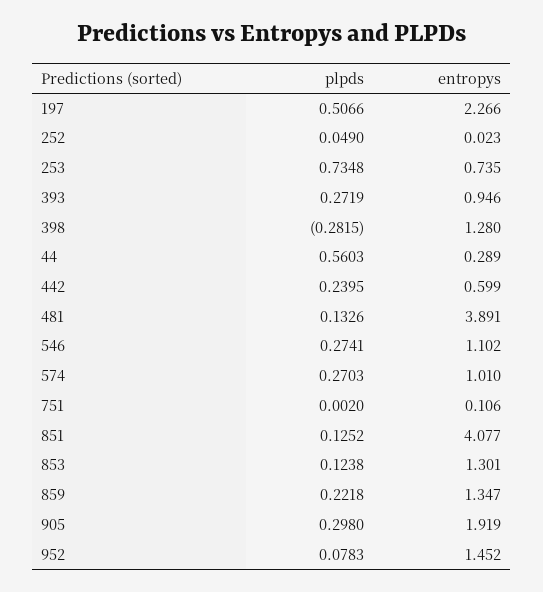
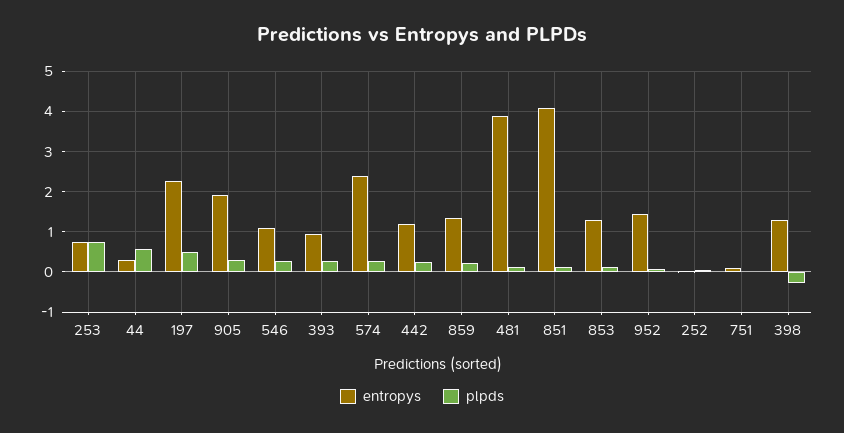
  {
    "plpds": {
      "197": 0.5066,
      "252": 0.049,
      "253": 0.7348,
      "393": 0.2719,
      "398": -0.2815,
      "44": 0.5603,
      "442": 0.2395,
      "481": 0.1326,
      "546": 0.2741,
      "574": 0.2703,
      "751": 0.002,
      "851": 0.1252,
      "853": 0.1238,
      "859": 0.2218,
      "905": 0.298,
      "952": 0.0783
    },
    "entropys": {
      "197": 2.266,
      "252": 0.023,
      "253": 0.735,
      "393": 0.946,
      "398": 1.28,
      "44": 0.289,
-     "442": 0.599,
+     "442": 1.2,
      "481": 3.891,
      "546": 1.102,
-     "574": 1.01,
+     "574": 2.4,
      "751": 0.106,
      "851": 4.077,
      "853": 1.301,
      "859": 1.347,
      "905": 1.919,
      "952": 1.452
    }
  }

